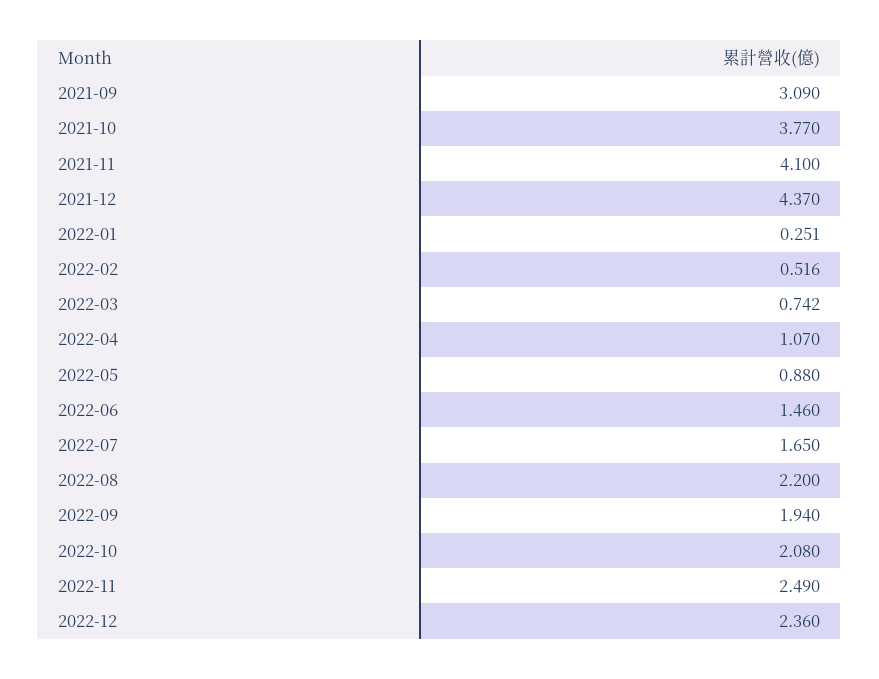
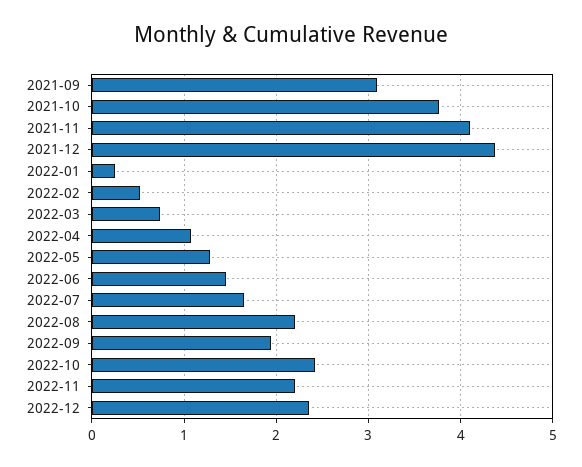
  {
    "2021-09": 3.09,
    "2021-10": 3.77,
    "2021-11": 4.1,
    "2021-12": 4.37,
    "2022-01": 0.251,
    "2022-02": 0.516,
    "2022-03": 0.742,
    "2022-04": 1.07,
-   "2022-05": 0.88,
+   "2022-05": 1.3,
    "2022-06": 1.46,
    "2022-07": 1.65,
    "2022-08": 2.2,
    "2022-09": 1.94,
-   "2022-10": 2.08,
+   "2022-10": 2.4,
-   "2022-11": 2.49,
+   "2022-11": 2.2,
    "2022-12": 2.36
  }

